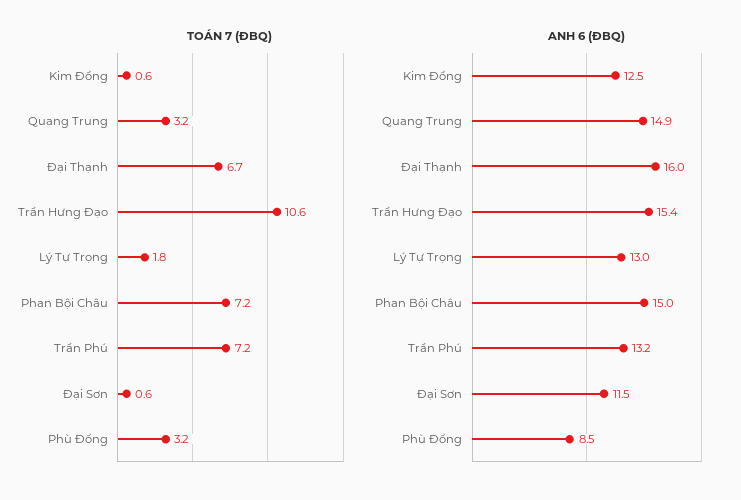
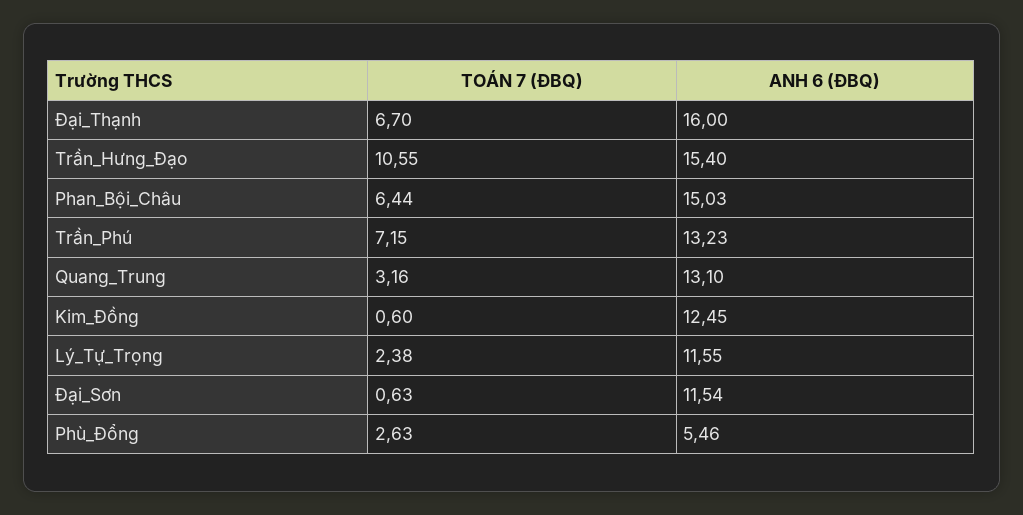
  {
    "TOÁN 7 (ĐBQ)": {
      "Kim Đồng": 0.6,
      "Quang Trung": 3.16,
      "Đại Thạnh": 6.7,
      "Trần Hưng Đạo": 10.55,
-     "Lý Tự Trọng": 1.8,
+     "Lý Tự Trọng": 2.38,
-     "Phan Bội Châu": 7.2,
+     "Phan Bội Châu": 6.44,
      "Trần Phú": 7.15,
      "Đại Sơn": 0.63,
-     "Phù Đổng": 3.2
+     "Phù Đổng": 2.63
    },
    "ANH 6 (ĐBQ)": {
      "Kim Đồng": 12.45,
-     "Quang Trung": 14.9,
+     "Quang Trung": 13.1,
      "Đại Thạnh": 16,
      "Trần Hưng Đạo": 15.4,
-     "Lý Tự Trọng": 13,
+     "Lý Tự Trọng": 11.55,
      "Phan Bội Châu": 15.03,
      "Trần Phú": 13.23,
      "Đại Sơn": 11.54,
-     "Phù Đổng": 8.5
+     "Phù Đổng": 5.46
    }
  }

